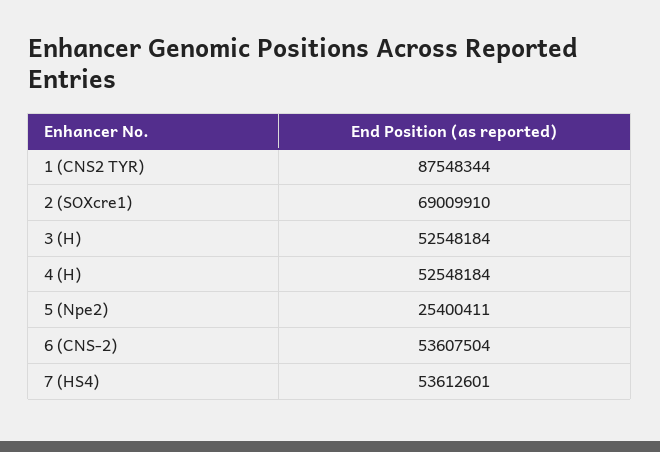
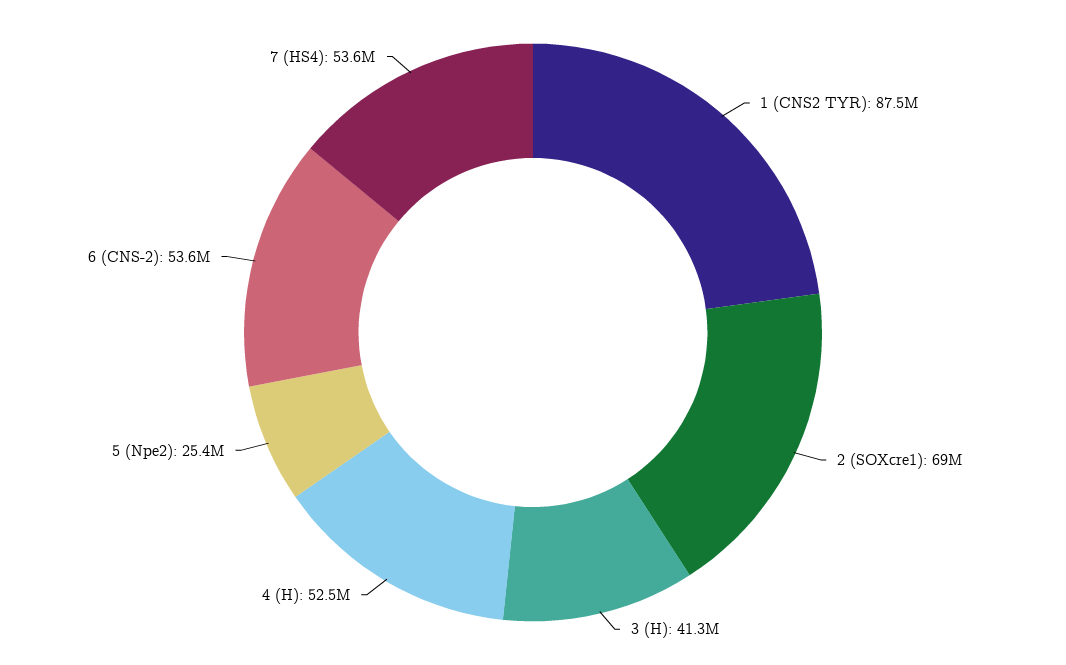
  {
    "1 (CNS2 TYR)": 87548344,
    "2 (SOXcre1)": 69009910,
-   "3 (H)": 52548184,
+   "3 (H)": 41300000,
    "4 (H)": 52548184,
    "5 (Npe2)": 25400411,
    "6 (CNS-2)": 53607504,
    "7 (HS4)": 53612601
  }

